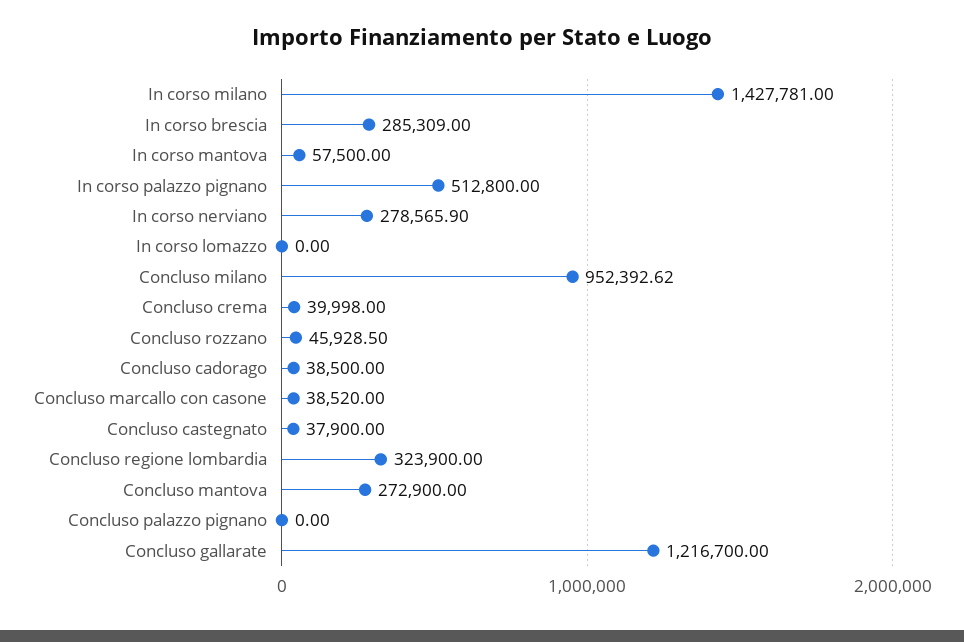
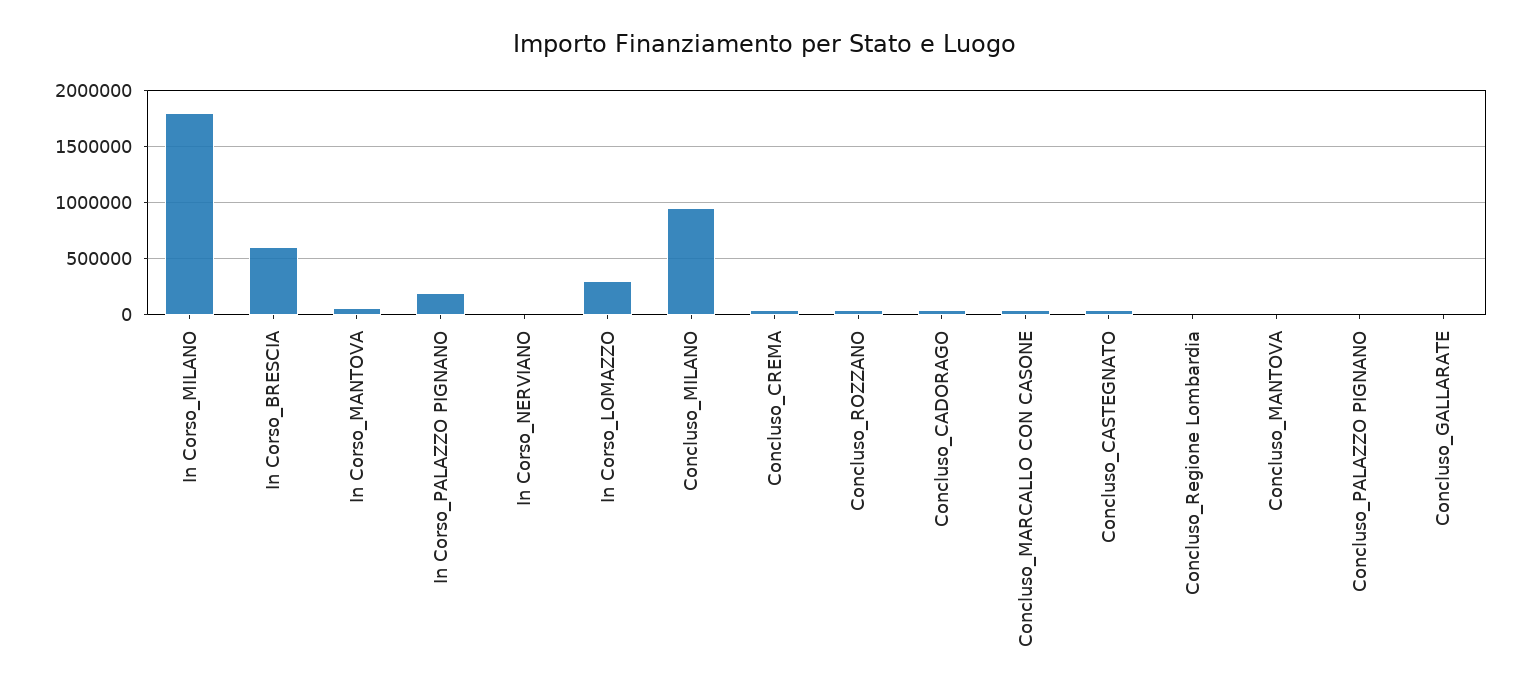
  {
-   "In corso milano": 1427781,
+   "In corso milano": 1800000,
-   "In corso brescia": 285309,
+   "In corso brescia": 600000,
    "In corso mantova": 57500,
-   "In corso palazzo pignano": 512800,
+   "In corso palazzo pignano": 200000,
-   "In corso nerviano": 278565.9,
+   "In corso nerviano": 0,
-   "In corso lomazzo": 0,
+   "In corso lomazzo": 300000,
    "Concluso milano": 952392.62,
    "Concluso crema": 39998,
    "Concluso rozzano": 45928.5,
    "Concluso cadorago": 38500,
    "Concluso marcallo con casone": 38520,
    "Concluso castegnato": 37900,
-   "Concluso regione lombardia": 323900,
+   "Concluso regione lombardia": 0,
-   "Concluso mantova": 272900,
+   "Concluso mantova": 0,
    "Concluso palazzo pignano": 0,
-   "Concluso gallarate": 1216700
+   "Concluso gallarate": 0
  }

